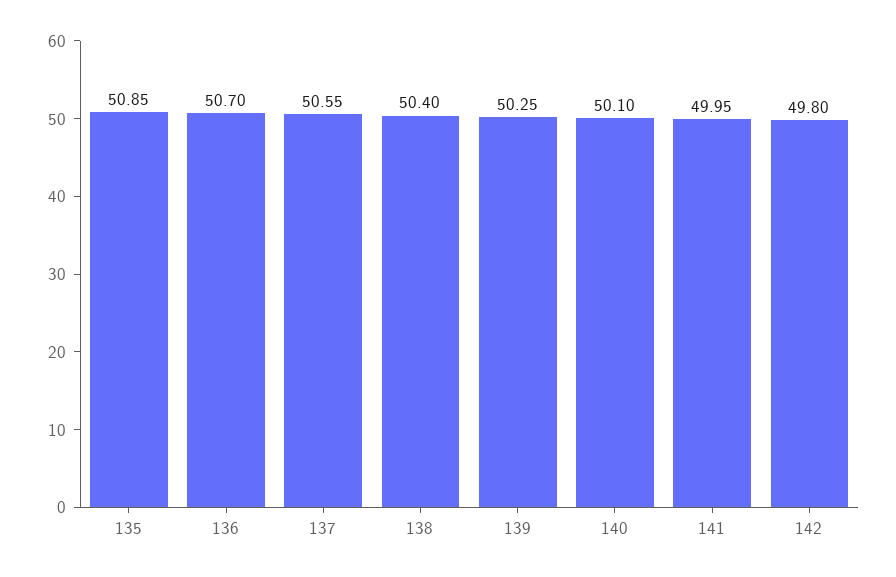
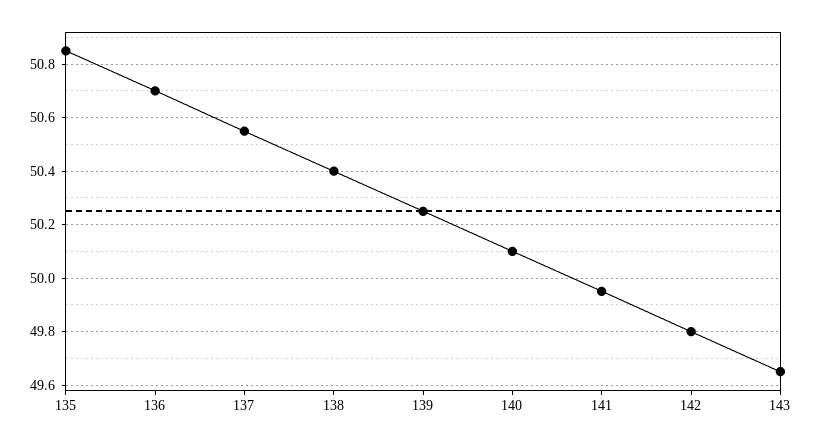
  {
    "135": 50.85,
    "136": 50.7,
    "137": 50.55,
    "138": 50.4,
    "139": 50.25,
    "140": 50.1,
    "141": 49.95,
-   "142": 49.8
+   "142": 49.8,
+   "143": 49.65
  }

